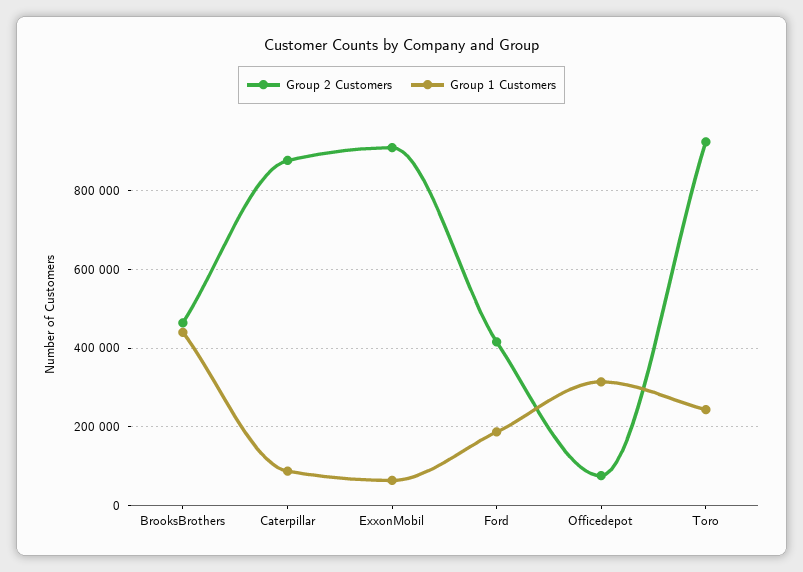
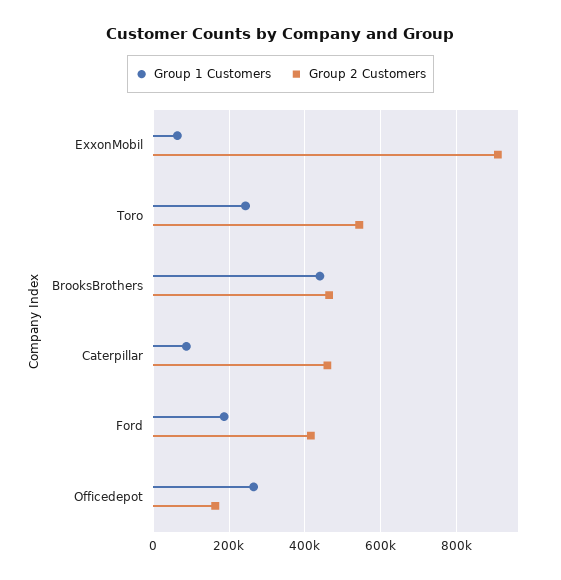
  {
    "Group 2 Customers": {
      "BrooksBrothers": 460000,
-     "Caterpillar": 880000,
+     "Caterpillar": 460000,
      "ExxonMobil": 900000,
      "Ford": 420000,
-     "Officedepot": 80000,
+     "Officedepot": 160000,
-     "Toro": 920000
+     "Toro": 540000
    },
    "Group 1 Customers": {
      "BrooksBrothers": 440000,
      "Caterpillar": 80000,
      "ExxonMobil": 60000,
      "Ford": 180000,
-     "Officedepot": 320000,
+     "Officedepot": 260000,
      "Toro": 240000
    }
  }

